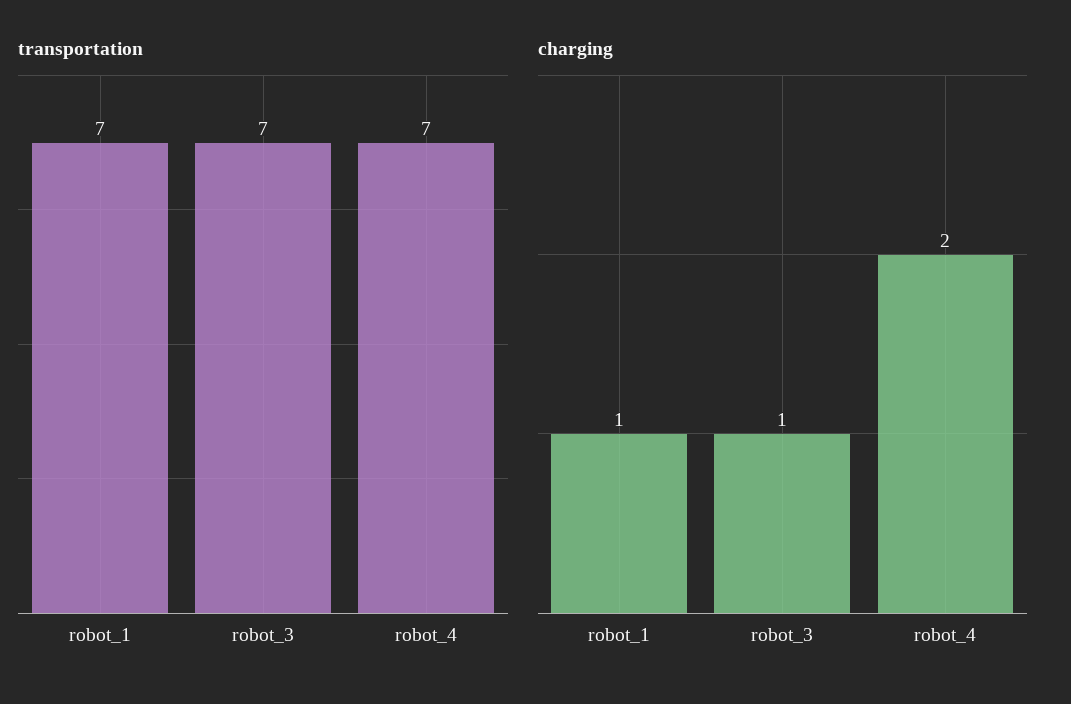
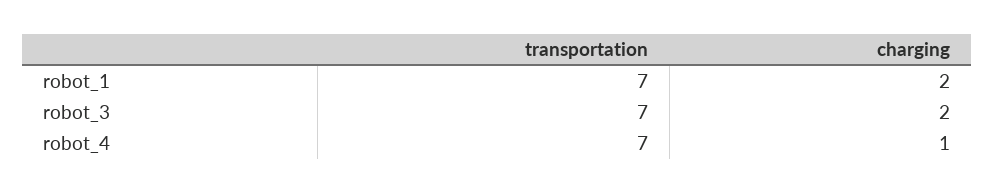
  {
    "transportation": {
      "robot_1": 7,
      "robot_3": 7,
      "robot_4": 7
    },
    "charging": {
-     "robot_1": 1,
+     "robot_1": 2,
-     "robot_3": 1,
+     "robot_3": 2,
-     "robot_4": 2
+     "robot_4": 1
    }
  }

